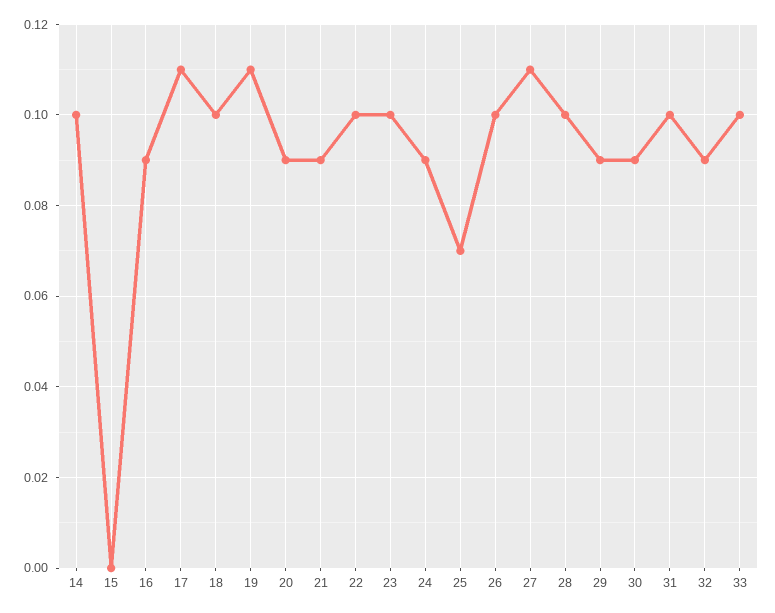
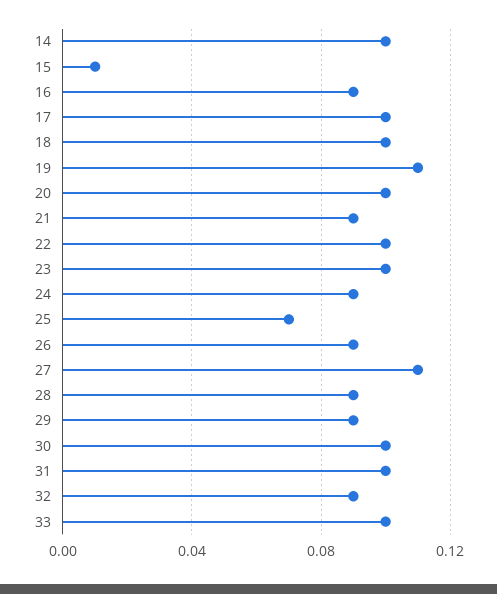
  {
    "14": 0.1,
-   "15": 0,
+   "15": 0.01,
    "16": 0.09,
-   "17": 0.11,
+   "17": 0.1,
    "18": 0.1,
    "19": 0.11,
-   "20": 0.09,
+   "20": 0.1,
    "21": 0.09,
    "22": 0.1,
    "23": 0.1,
    "24": 0.09,
    "25": 0.07,
-   "26": 0.1,
+   "26": 0.09,
    "27": 0.11,
-   "28": 0.1,
+   "28": 0.09,
    "29": 0.09,
-   "30": 0.09,
+   "30": 0.1,
    "31": 0.1,
    "32": 0.09,
    "33": 0.1
  }

